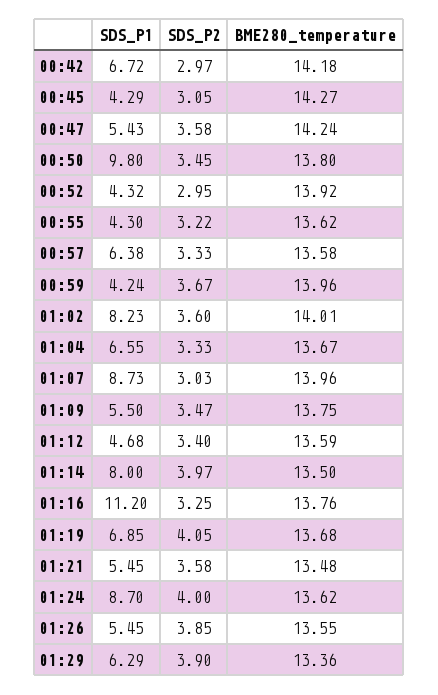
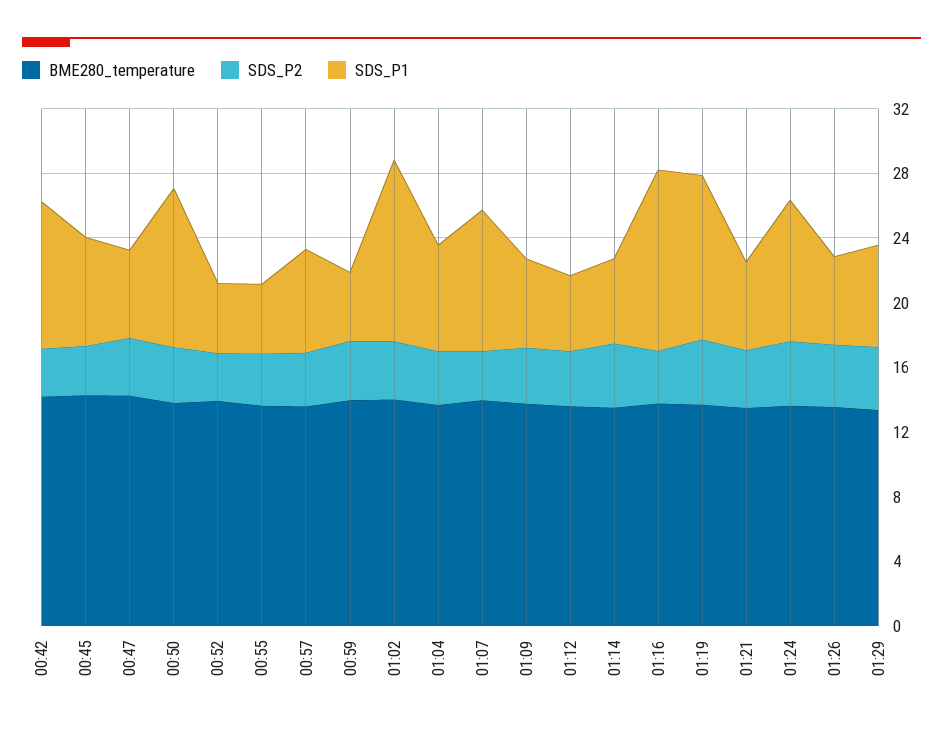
  {
    "SDS_P1": {
-     "00:42": 6.72,
+     "00:42": 9,
-     "00:45": 4.29,
+     "00:45": 7,
      "00:47": 5.43,
      "00:50": 9.8,
      "00:52": 4.32,
      "00:55": 4.3,
      "00:57": 6.38,
      "00:59": 4.24,
-     "01:02": 8.23,
+     "01:02": 11,
      "01:04": 6.55,
      "01:07": 8.73,
      "01:09": 5.5,
      "01:12": 4.68,
-     "01:14": 8,
+     "01:14": 5,
      "01:16": 11.2,
-     "01:19": 6.85,
+     "01:19": 10,
      "01:21": 5.45,
      "01:24": 8.7,
      "01:26": 5.45,
      "01:29": 6.29
    },
    "SDS_P2": {
      "00:42": 2.97,
      "00:45": 3.05,
      "00:47": 3.58,
      "00:50": 3.45,
      "00:52": 2.95,
      "00:55": 3.22,
      "00:57": 3.33,
      "00:59": 3.67,
      "01:02": 3.6,
      "01:04": 3.33,
      "01:07": 3.03,
      "01:09": 3.47,
      "01:12": 3.4,
      "01:14": 3.97,
      "01:16": 3.25,
      "01:19": 4.05,
      "01:21": 3.58,
      "01:24": 4,
      "01:26": 3.85,
      "01:29": 3.9
    },
    "BME280_temperature": {
      "00:42": 14.18,
      "00:45": 14.27,
      "00:47": 14.24,
      "00:50": 13.8,
      "00:52": 13.92,
      "00:55": 13.62,
      "00:57": 13.58,
      "00:59": 13.96,
      "01:02": 14.01,
      "01:04": 13.67,
      "01:07": 13.96,
      "01:09": 13.75,
      "01:12": 13.59,
      "01:14": 13.5,
      "01:16": 13.76,
      "01:19": 13.68,
      "01:21": 13.48,
      "01:24": 13.62,
      "01:26": 13.55,
      "01:29": 13.36
    }
  }

